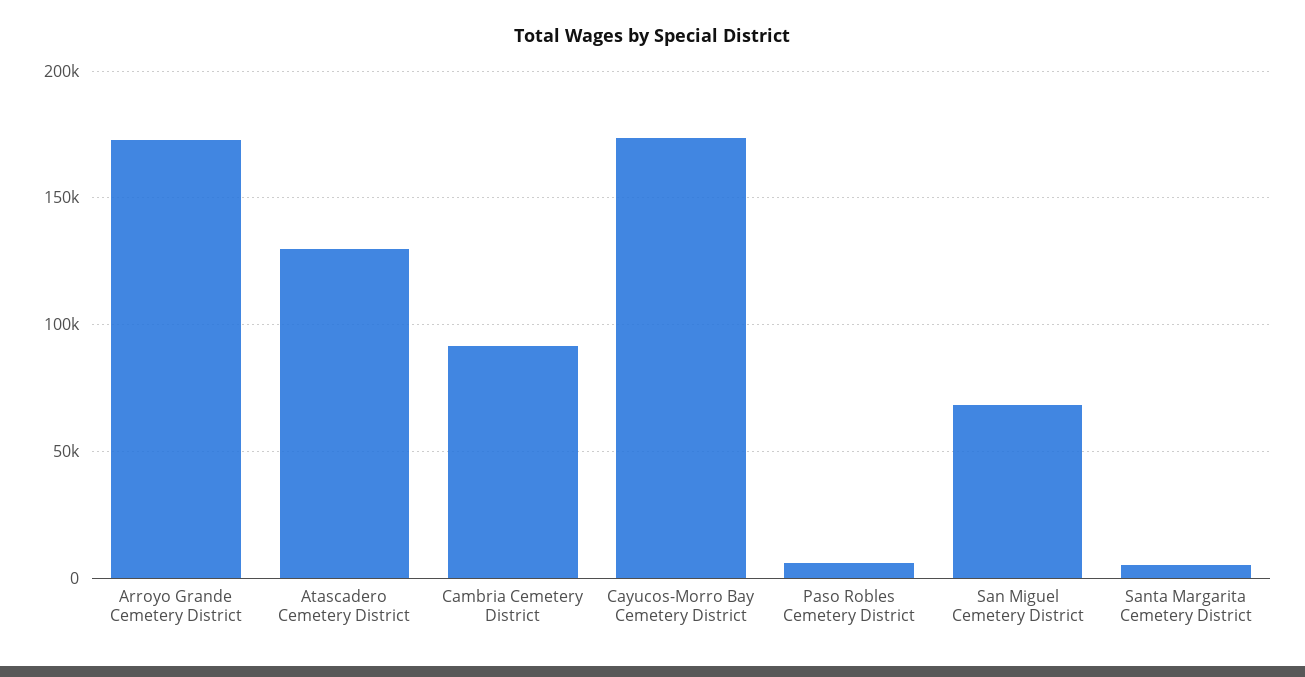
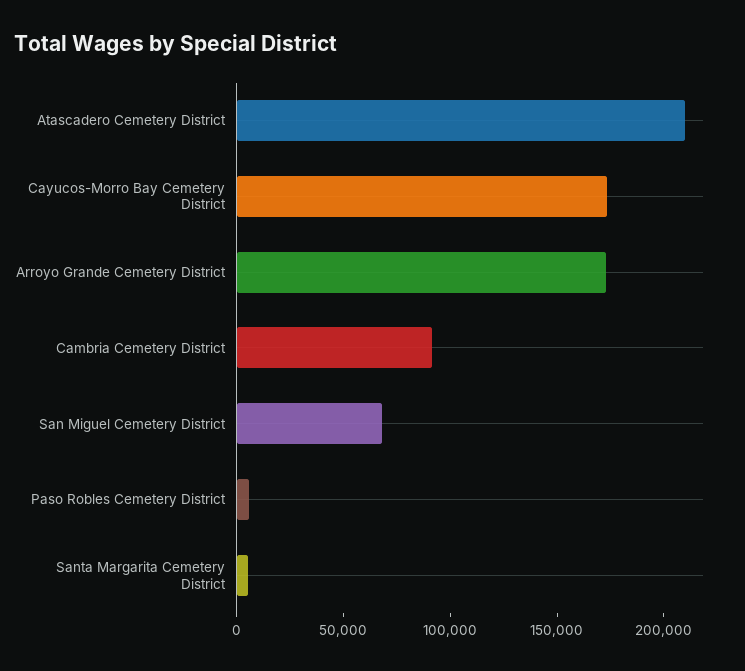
  {
    "Arroyo Grande Cemetery District": 175000,
-   "Atascadero Cemetery District": 130000,
+   "Atascadero Cemetery District": 210000,
    "Cambria Cemetery District": 90000,
    "Cayucos-Morro Bay Cemetery District": 175000,
    "Paso Robles Cemetery District": 5000,
    "San Miguel Cemetery District": 70000,
    "Santa Margarita Cemetery District": 5000
  }

